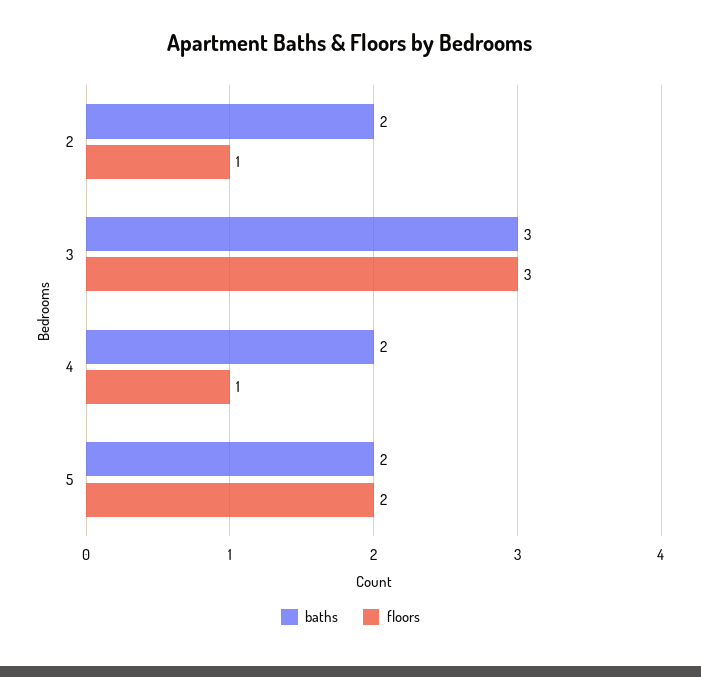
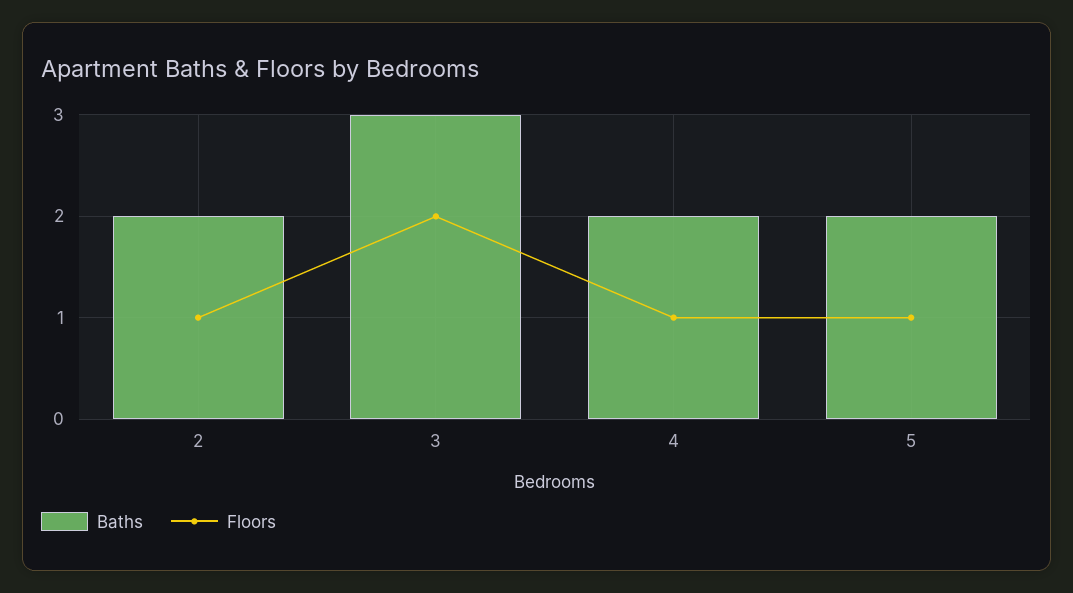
  {
    "baths": {
      "2": 2,
      "3": 3,
      "4": 2,
      "5": 2
    },
    "floors": {
      "2": 1,
-     "3": 3,
+     "3": 2,
      "4": 1,
-     "5": 2
+     "5": 1
    }
  }

